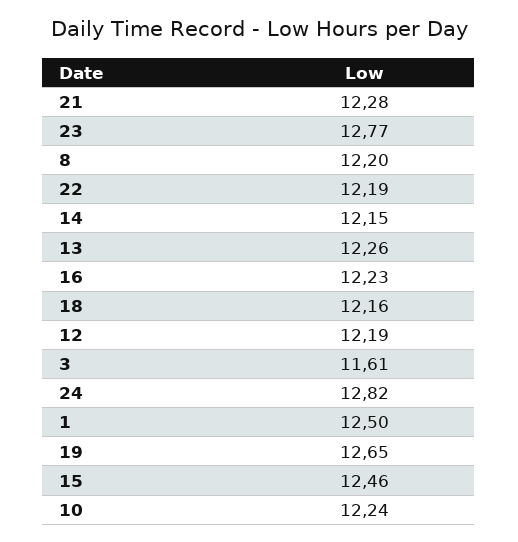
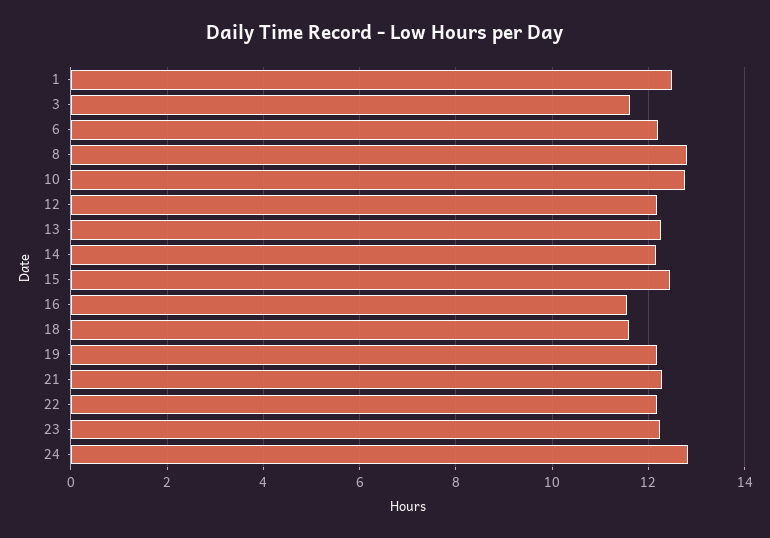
  {
    "21": 12.28,
-   "23": 12.77,
+   "23": 12.2,
-   "8": 12.2,
+   "8": 12.8,
    "22": 12.19,
    "14": 12.15,
    "13": 12.26,
-   "16": 12.23,
+   "16": 11.6,
-   "18": 12.16,
+   "18": 11.6,
    "12": 12.19,
    "3": 11.61,
    "24": 12.82,
    "1": 12.5,
-   "19": 12.65,
+   "19": 12.2,
    "15": 12.46,
-   "10": 12.24
+   "10": 12.8,
+   "6": 12.2
  }

